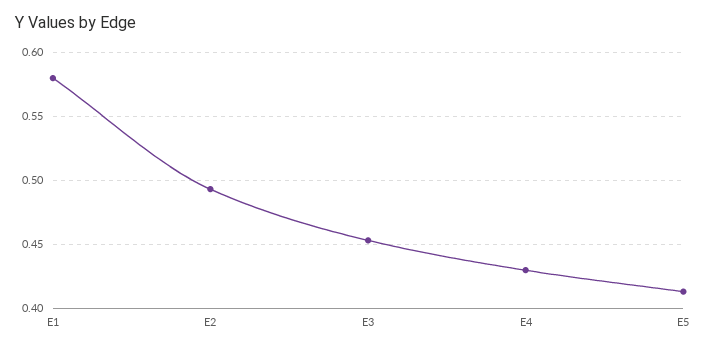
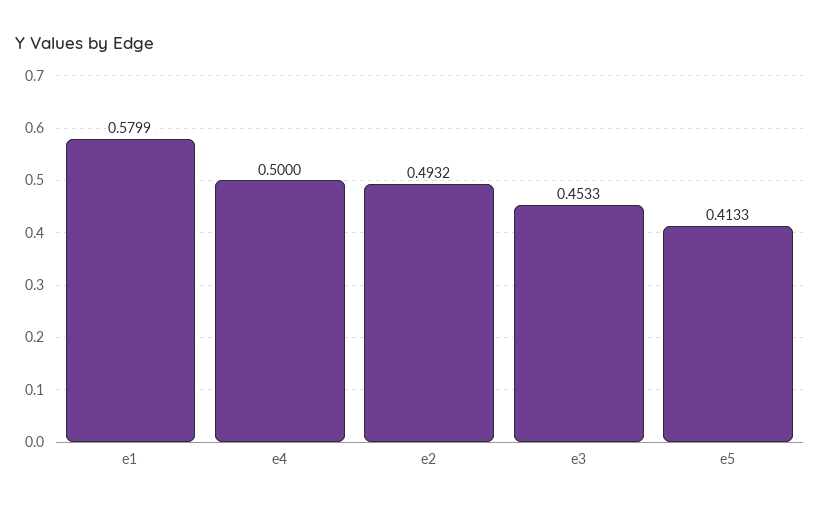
  {
    "E1": 0.5799,
    "E2": 0.4932,
    "E3": 0.4533,
-   "E4": 0.43,
+   "E4": 0.5,
    "E5": 0.4133
  }

